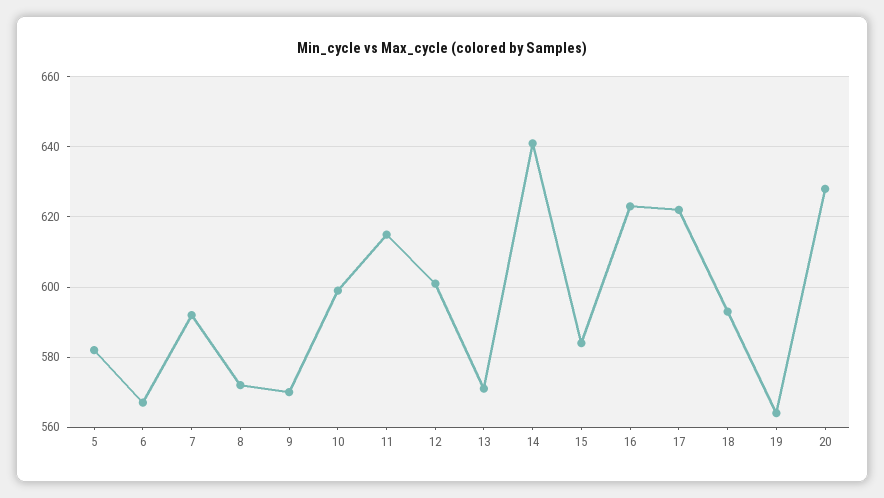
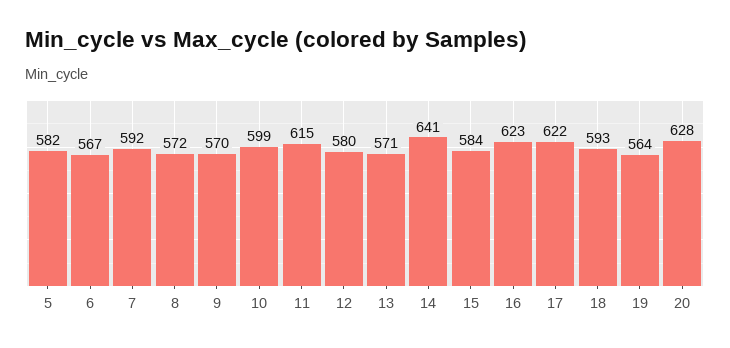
  {
    "5": 582,
    "6": 567,
    "7": 592,
    "8": 572,
    "9": 570,
    "10": 599,
    "11": 615,
-   "12": 600,
+   "12": 580,
    "13": 571,
    "14": 641,
    "15": 584,
    "16": 623,
    "17": 622,
    "18": 593,
    "19": 564,
    "20": 628
  }

